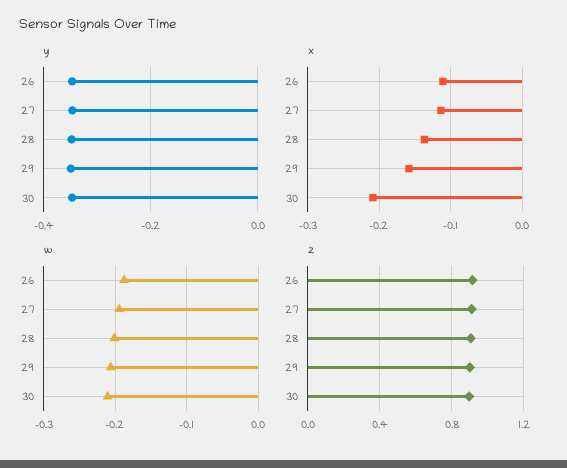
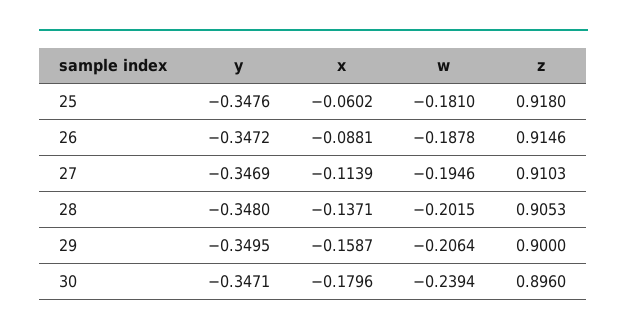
  {
    "y": {
      "26": -0.3472,
      "27": -0.3469,
      "28": -0.348,
      "29": -0.3495,
-     "30": -0.3471
+     "30": -0.3471,
+     "25": -0.3476
    },
    "x": {
-     "26": -0.11,
+     "26": -0.0881,
      "27": -0.1139,
      "28": -0.1371,
      "29": -0.1587,
-     "30": -0.21
+     "30": -0.1796,
+     "25": -0.0602
    },
    "w": {
      "26": -0.1878,
      "27": -0.1946,
      "28": -0.2015,
      "29": -0.2064,
-     "30": -0.21
+     "30": -0.2394,
+     "25": -0.181
    },
    "z": {
      "26": 0.9146,
      "27": 0.9103,
      "28": 0.9053,
      "29": 0.9,
-     "30": 0.896
+     "30": 0.896,
+     "25": 0.918
    }
  }

